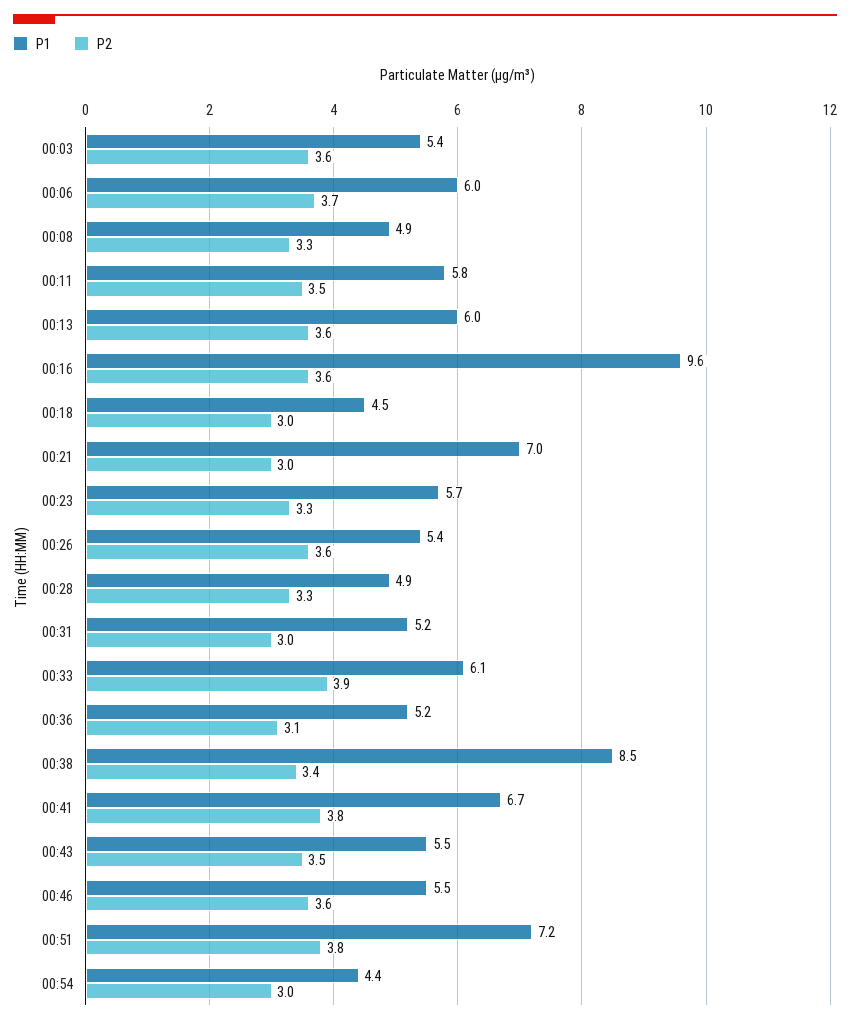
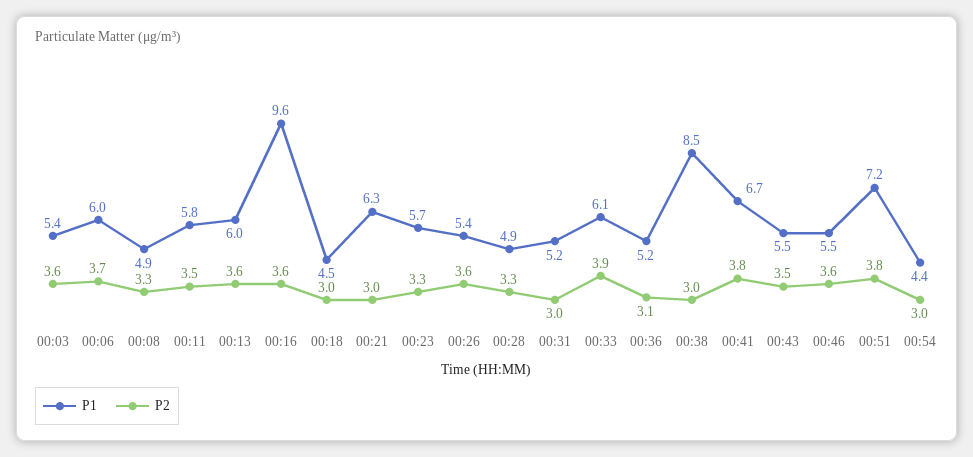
  {
    "P1": {
      "00:03": 5.4,
      "00:06": 6,
      "00:08": 4.9,
      "00:11": 5.8,
      "00:13": 6,
      "00:16": 9.6,
      "00:18": 4.5,
-     "00:21": 7,
+     "00:21": 6.3,
      "00:23": 5.7,
      "00:26": 5.4,
      "00:28": 4.9,
      "00:31": 5.2,
      "00:33": 6.1,
      "00:36": 5.2,
      "00:38": 8.5,
      "00:41": 6.7,
      "00:43": 5.5,
      "00:46": 5.5,
      "00:51": 7.2,
      "00:54": 4.4
    },
    "P2": {
      "00:03": 3.6,
      "00:06": 3.7,
      "00:08": 3.3,
      "00:11": 3.5,
      "00:13": 3.6,
      "00:16": 3.6,
      "00:18": 3,
      "00:21": 3,
      "00:23": 3.3,
      "00:26": 3.6,
      "00:28": 3.3,
      "00:31": 3,
      "00:33": 3.9,
      "00:36": 3.1,
-     "00:38": 3.4,
+     "00:38": 3,
      "00:41": 3.8,
      "00:43": 3.5,
      "00:46": 3.6,
      "00:51": 3.8,
      "00:54": 3
    }
  }

